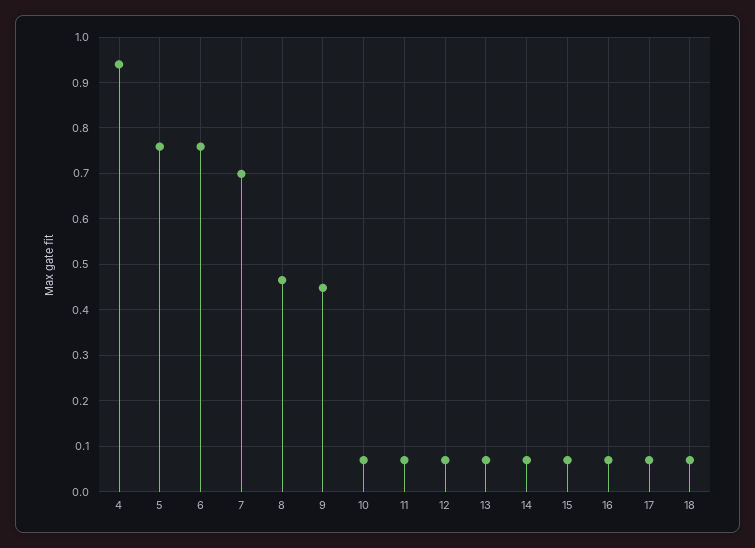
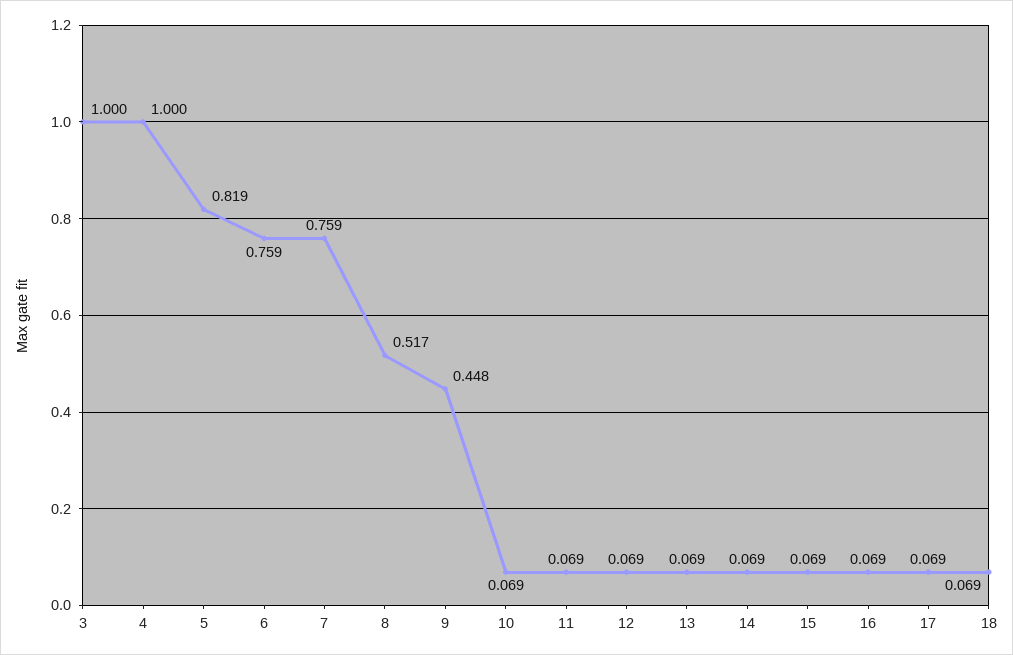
  {
-   "4": 0.94,
+   "4": 1,
-   "5": 0.76,
+   "5": 0.819,
    "6": 0.759,
-   "7": 0.7,
+   "7": 0.759,
-   "8": 0.46,
+   "8": 0.517,
    "9": 0.448,
    "10": 0.069,
    "11": 0.069,
    "12": 0.069,
    "13": 0.069,
    "14": 0.069,
    "15": 0.069,
    "16": 0.069,
    "17": 0.069,
-   "18": 0.069
+   "18": 0.069,
+   "3": 1
  }

